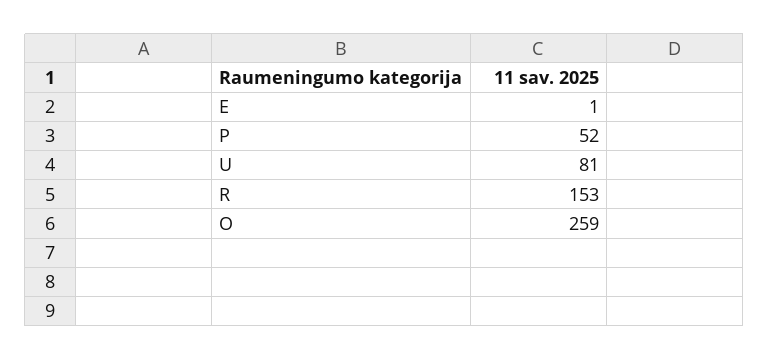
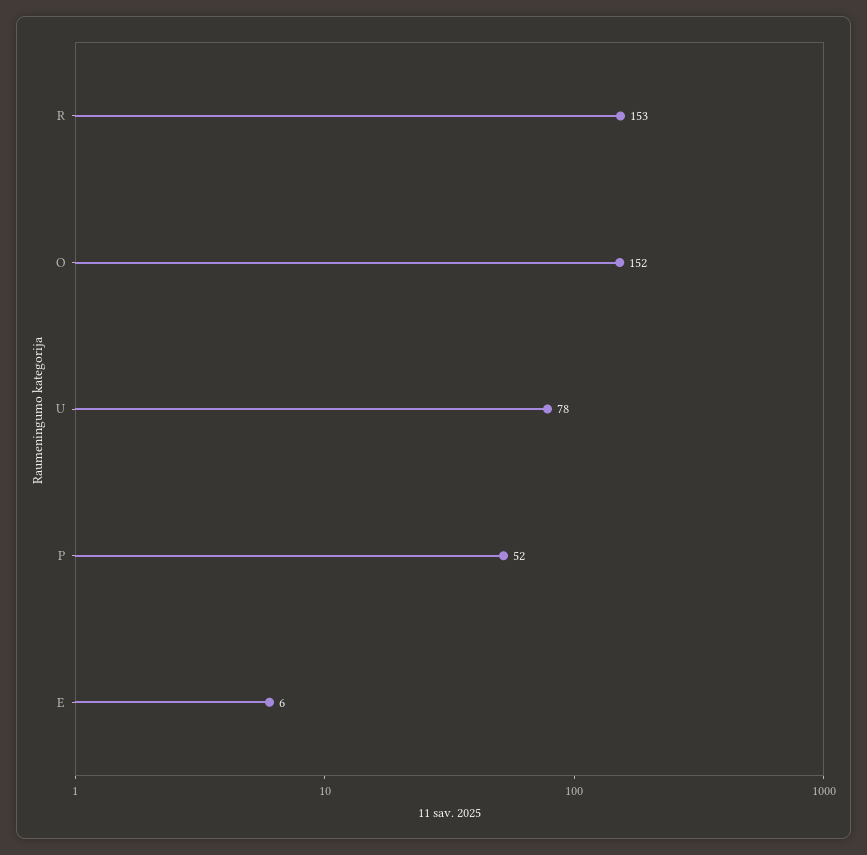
  {
-   "E": 1,
+   "E": 6,
    "P": 52,
-   "U": 81,
+   "U": 78,
    "R": 153,
-   "O": 259
+   "O": 152
  }

